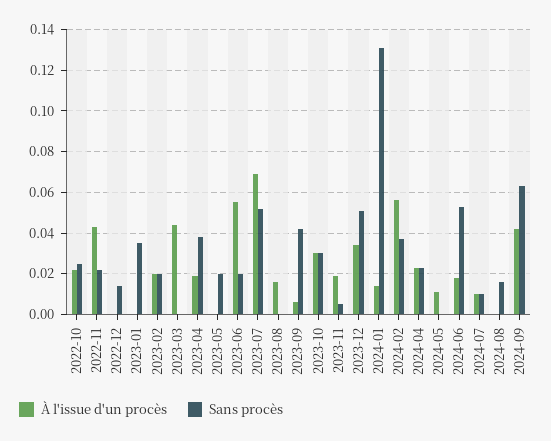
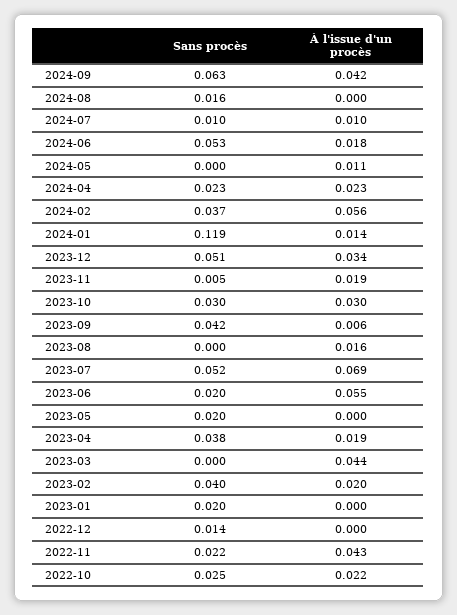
  {
    "À l'issue d'un procès": {
      "2022-10": 0.022,
      "2022-11": 0.043,
      "2022-12": 0,
      "2023-01": 0,
      "2023-02": 0.02,
      "2023-03": 0.044,
      "2023-04": 0.019,
      "2023-05": 0,
      "2023-06": 0.055,
      "2023-07": 0.069,
      "2023-08": 0.016,
      "2023-09": 0.006,
      "2023-10": 0.03,
      "2023-11": 0.019,
      "2023-12": 0.034,
      "2024-01": 0.014,
      "2024-02": 0.056,
      "2024-04": 0.023,
      "2024-05": 0.011,
      "2024-06": 0.018,
      "2024-07": 0.01,
      "2024-08": 0,
      "2024-09": 0.042
    },
    "Sans procès": {
      "2022-10": 0.025,
      "2022-11": 0.022,
      "2022-12": 0.014,
-     "2023-01": 0.035,
+     "2023-01": 0.02,
-     "2023-02": 0.02,
+     "2023-02": 0.04,
      "2023-03": 0,
      "2023-04": 0.038,
      "2023-05": 0.02,
      "2023-06": 0.02,
      "2023-07": 0.052,
      "2023-08": 0,
      "2023-09": 0.042,
      "2023-10": 0.03,
      "2023-11": 0.005,
      "2023-12": 0.051,
-     "2024-01": 0.13,
+     "2024-01": 0.119,
      "2024-02": 0.037,
      "2024-04": 0.023,
      "2024-05": 0,
      "2024-06": 0.053,
      "2024-07": 0.01,
      "2024-08": 0.016,
      "2024-09": 0.063
    }
  }

